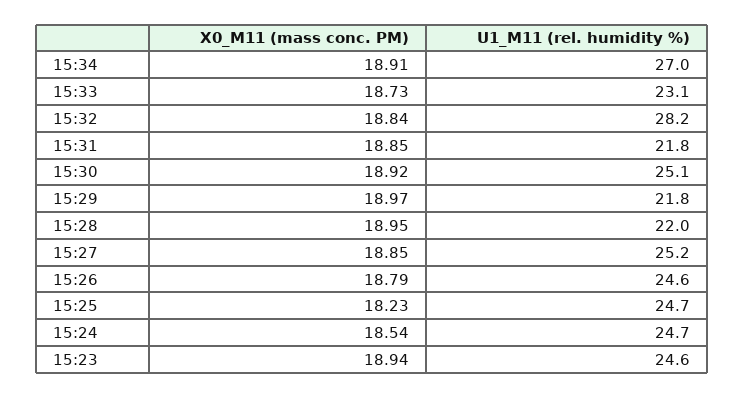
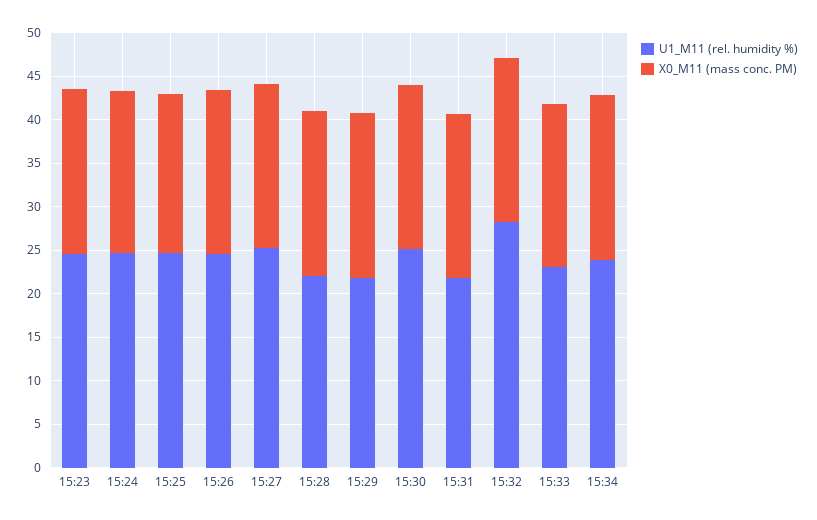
  {
    "X0_M11 (mass conc. PM)": {
      "15:34": 18.91,
      "15:33": 18.73,
      "15:32": 18.84,
      "15:31": 18.85,
      "15:30": 18.92,
      "15:29": 18.97,
      "15:28": 18.95,
      "15:27": 18.85,
      "15:26": 18.79,
      "15:25": 18.23,
      "15:24": 18.54,
      "15:23": 18.94
    },
    "U1_M11 (rel. humidity %)": {
-     "15:34": 27,
+     "15:34": 24,
      "15:33": 23.1,
      "15:32": 28.2,
      "15:31": 21.8,
      "15:30": 25.1,
      "15:29": 21.8,
      "15:28": 22,
      "15:27": 25.2,
      "15:26": 24.6,
      "15:25": 24.7,
      "15:24": 24.7,
      "15:23": 24.6
    }
  }

